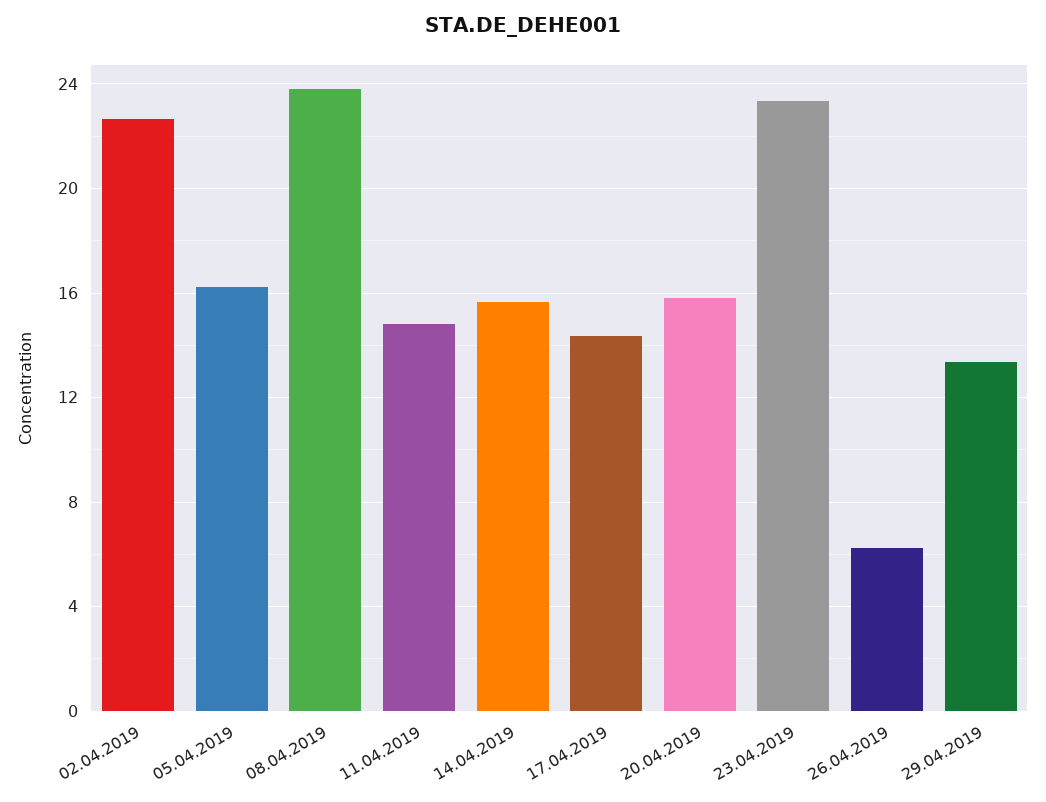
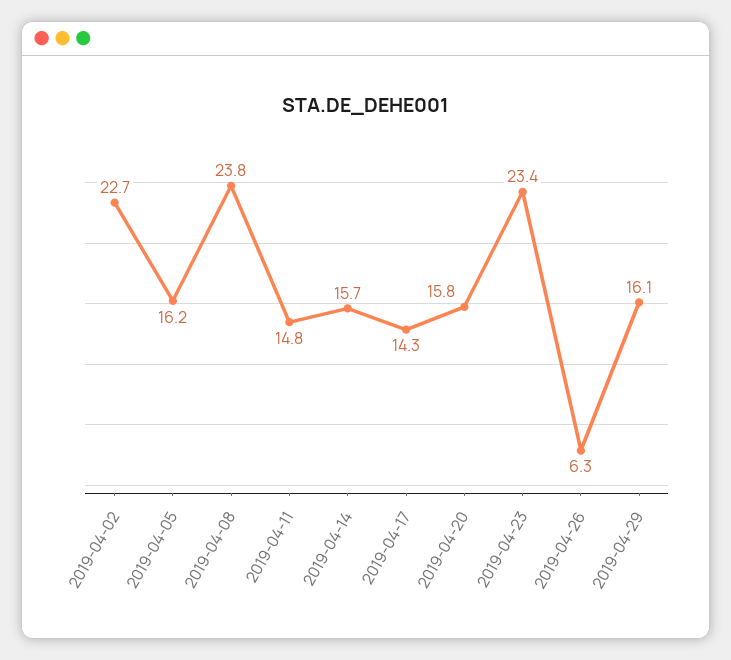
  {
    "02.04.2019": 22.7,
    "05.04.2019": 16.2,
    "08.04.2019": 23.8,
    "11.04.2019": 14.8,
    "14.04.2019": 15.7,
    "17.04.2019": 14.3,
    "20.04.2019": 15.8,
    "23.04.2019": 23.4,
    "26.04.2019": 6.3,
-   "29.04.2019": 13.5
+   "29.04.2019": 16.1
  }

